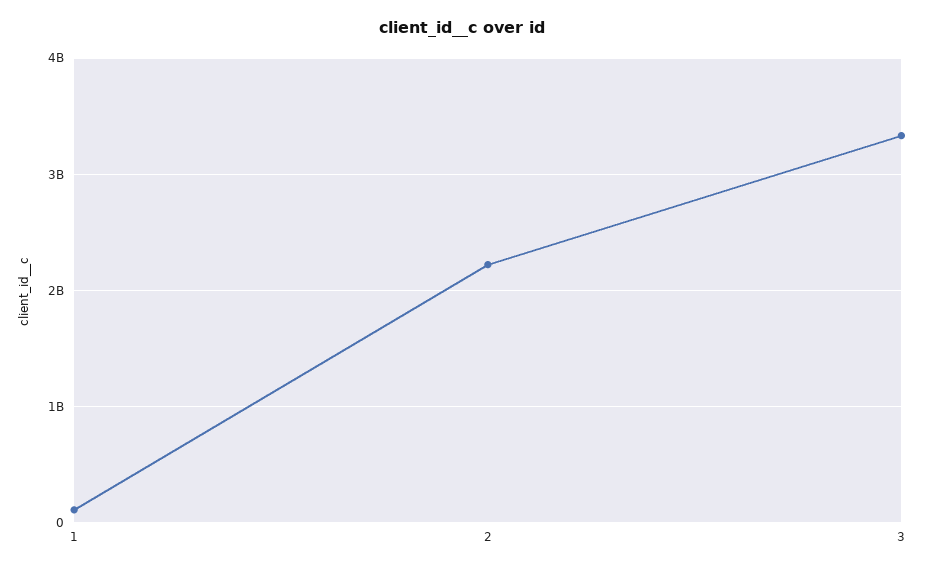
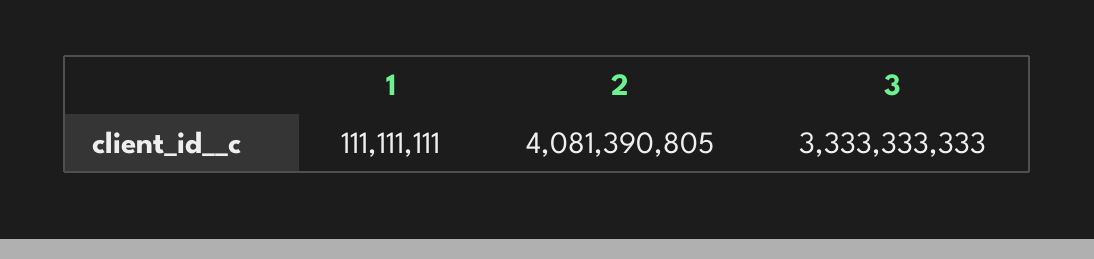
  {
    "1": 111111111,
-   "2": 2200000000,
+   "2": 4081390805,
    "3": 3333333333
  }

